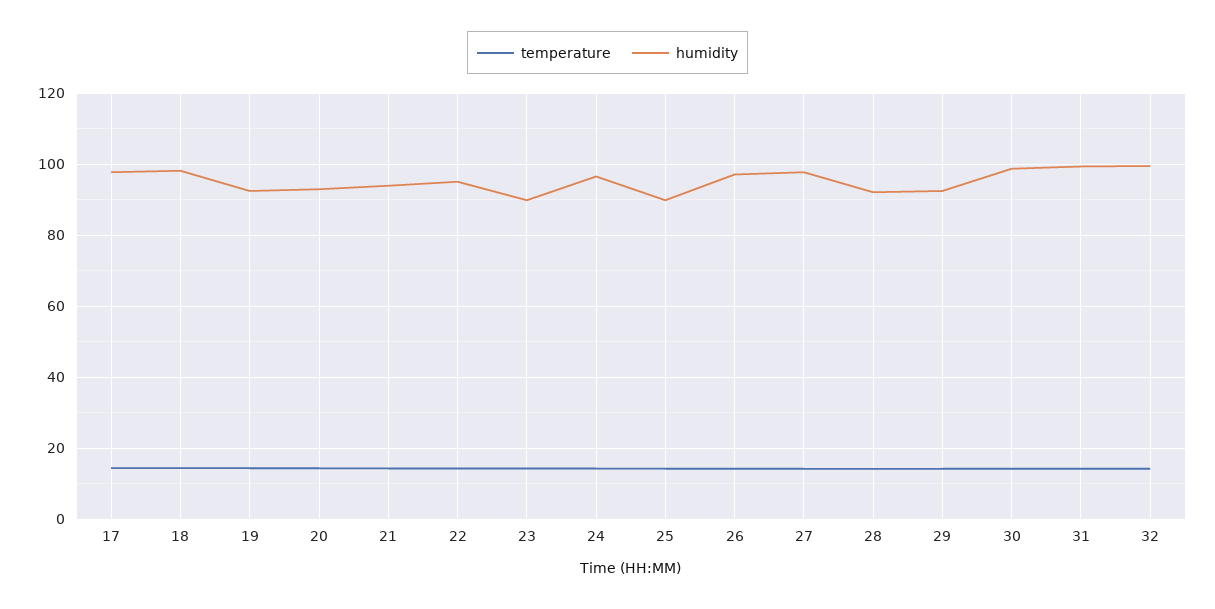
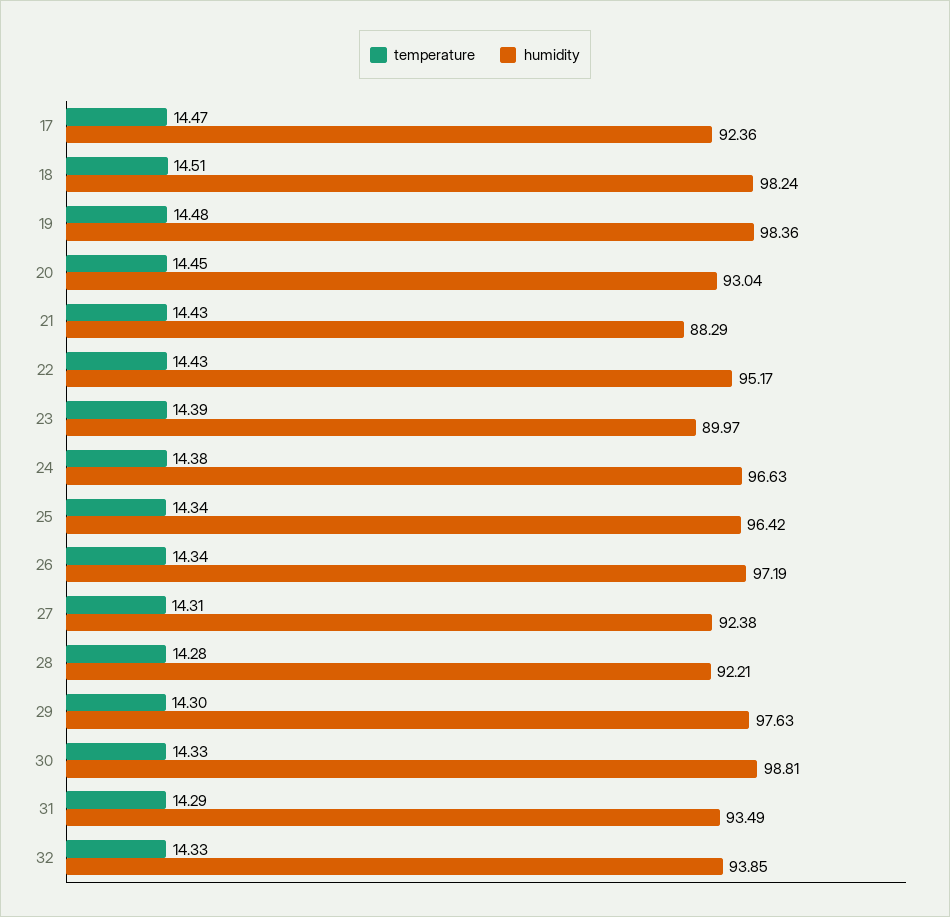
  {
    "temperature": {
      "17": 14.47,
      "18": 14.51,
      "19": 14.48,
      "20": 14.45,
      "21": 14.43,
      "22": 14.43,
      "23": 14.39,
      "24": 14.38,
      "25": 14.34,
      "26": 14.34,
      "27": 14.31,
      "28": 14.28,
      "29": 14.3,
      "30": 14.33,
      "31": 14.29,
      "32": 14.33
    },
    "humidity": {
-     "17": 98,
+     "17": 92.36,
      "18": 98.24,
-     "19": 92,
+     "19": 98.36,
      "20": 93.04,
-     "21": 94,
+     "21": 88.29,
      "22": 95.17,
      "23": 89.97,
      "24": 96.63,
-     "25": 90,
+     "25": 96.42,
      "26": 97.19,
-     "27": 98,
+     "27": 92.38,
      "28": 92.21,
-     "29": 92,
+     "29": 97.63,
      "30": 98.81,
-     "31": 100,
+     "31": 93.49,
-     "32": 100
+     "32": 93.85
    }
  }

